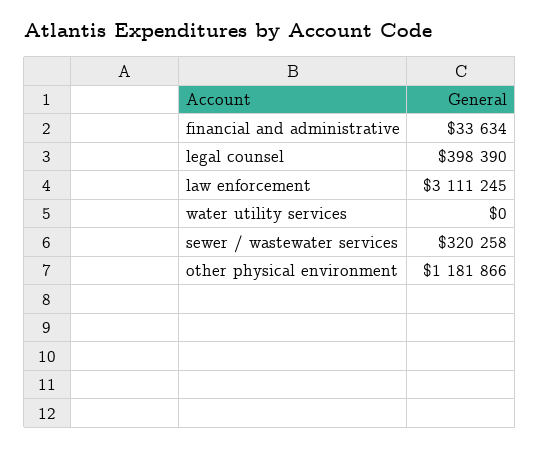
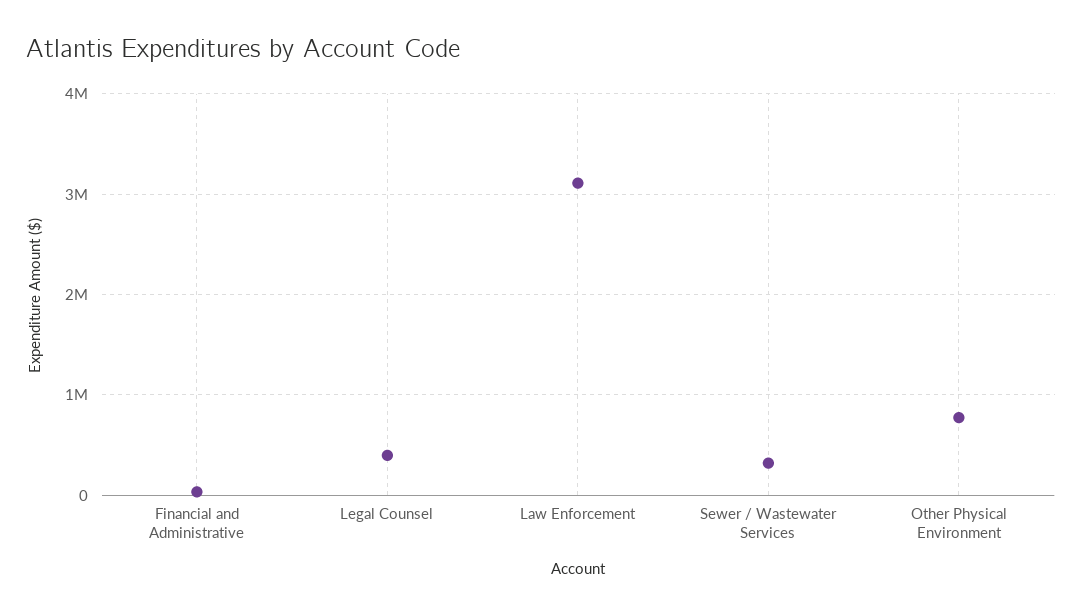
  {
    "financial and administrative": 33634,
    "legal counsel": 398390,
    "law enforcement": 3111245,
-   "water utility services": 0,
    "sewer / wastewater services": 320258,
-   "other physical environment": 1181866
+   "other physical environment": 800000
  }

